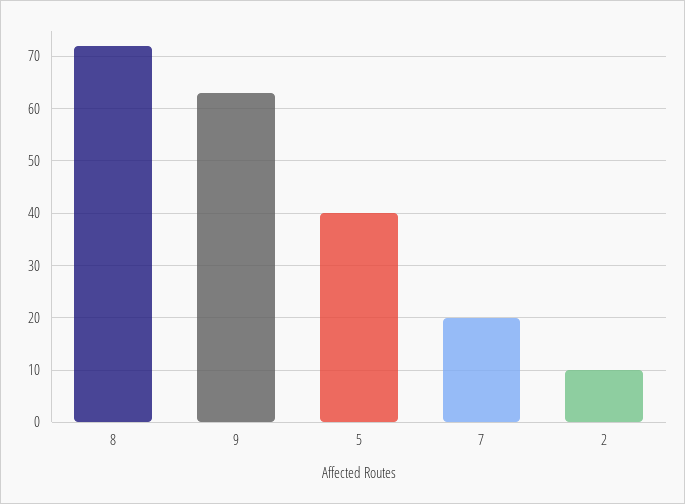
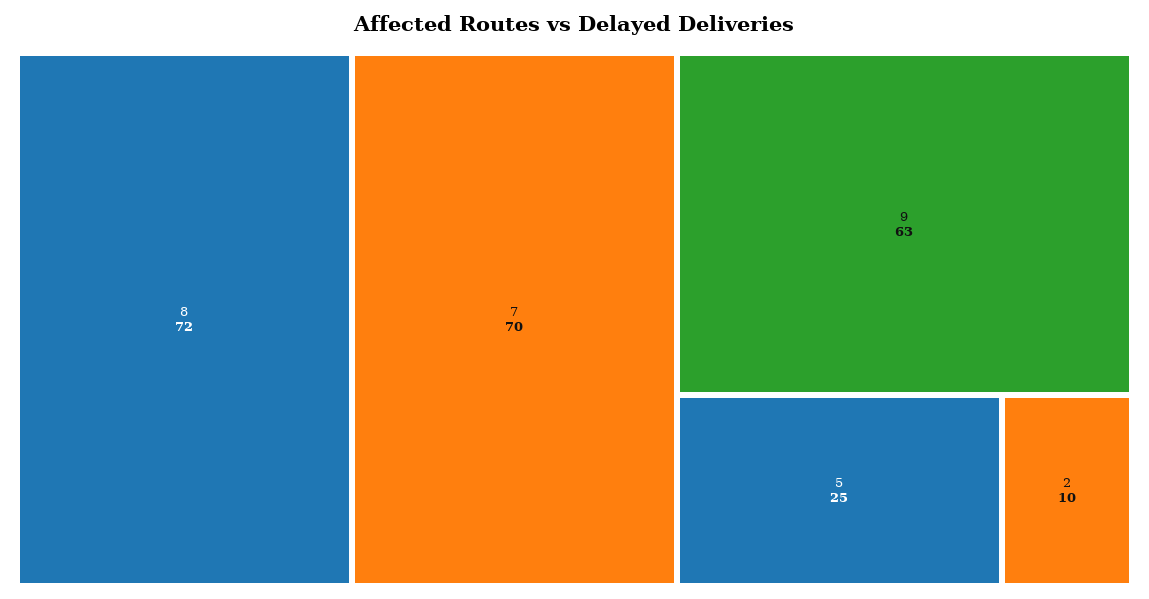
  {
    "8": 72,
    "9": 63,
-   "5": 40,
+   "5": 25,
-   "7": 20,
+   "7": 70,
    "2": 10
  }

